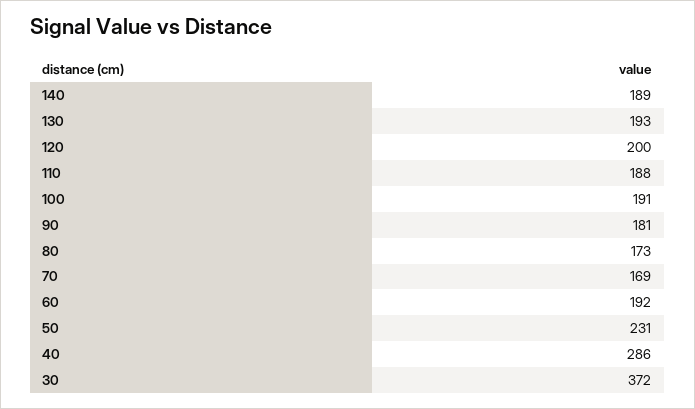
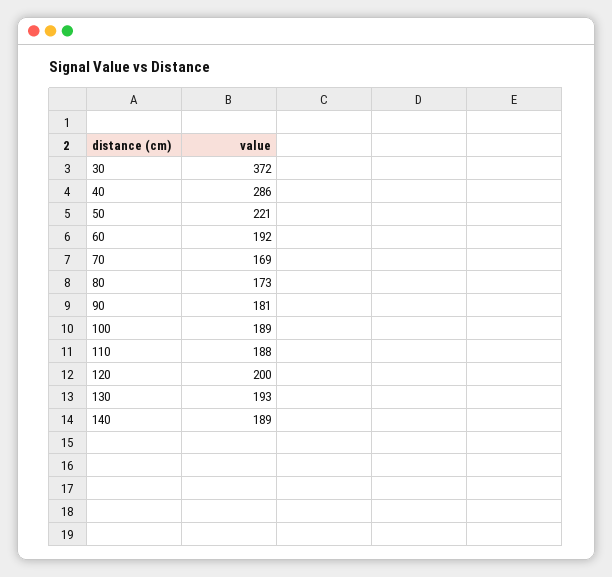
  {
    "140": 189,
    "130": 193,
    "120": 200,
    "110": 188,
-   "100": 191,
+   "100": 189,
    "90": 181,
    "80": 173,
    "70": 169,
    "60": 192,
-   "50": 231,
+   "50": 221,
    "40": 286,
    "30": 372
  }

